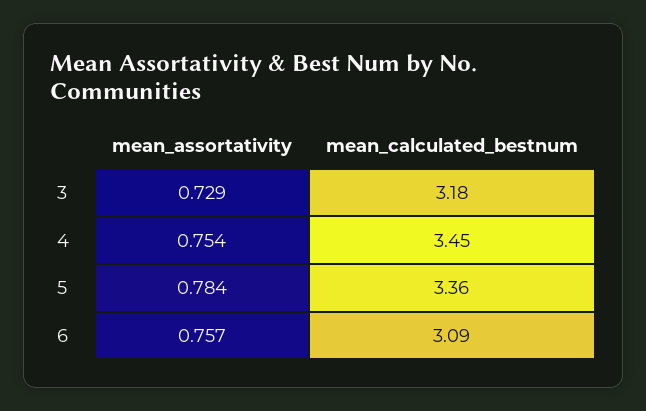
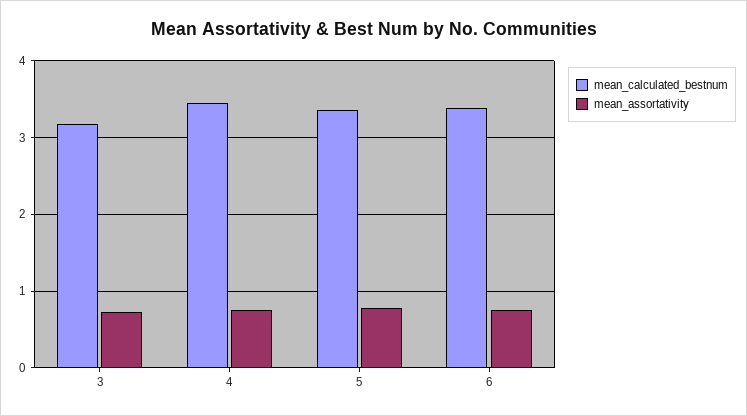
  {
    "mean_assortativity": {
      "3": 0.729,
      "4": 0.754,
      "5": 0.784,
      "6": 0.757
    },
    "mean_calculated_bestnum": {
      "3": 3.18,
      "4": 3.45,
      "5": 3.36,
-     "6": 3.09
+     "6": 3.4
    }
  }

